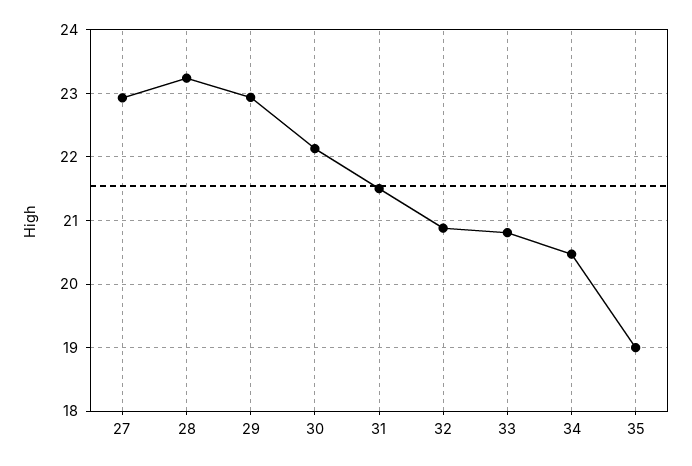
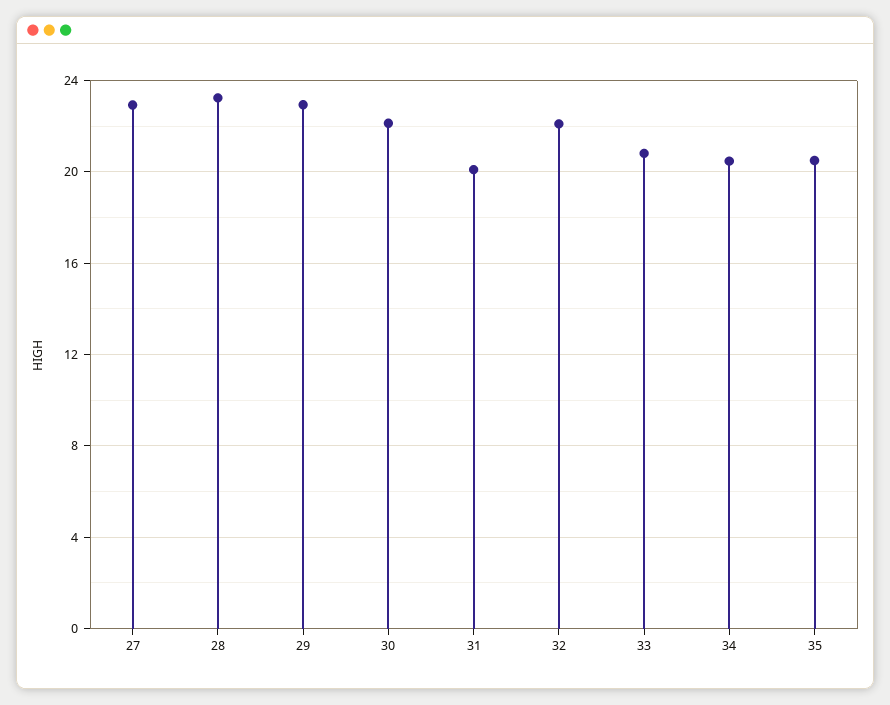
  {
    "27": 22.9,
    "28": 23.2,
    "29": 22.9,
    "30": 22.1,
-   "31": 21.5,
+   "31": 20,
-   "32": 20.9,
+   "32": 22,
    "33": 20.8,
    "34": 20.5,
-   "35": 19
+   "35": 20.5
  }

